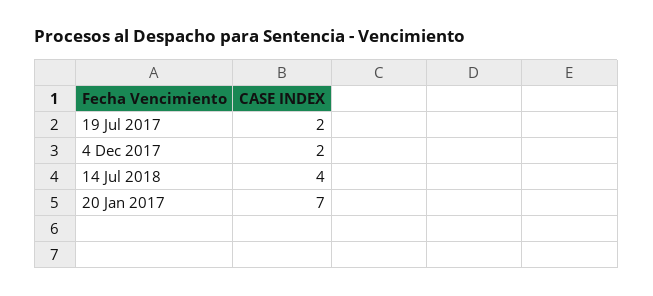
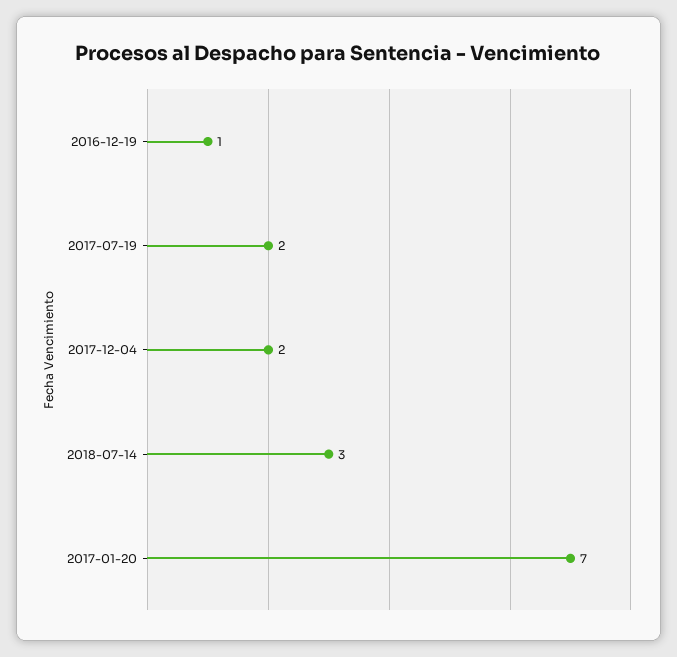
  {
    "19 Jul 2017": 2,
    "4 Dec 2017": 2,
-   "14 Jul 2018": 4,
+   "14 Jul 2018": 3,
-   "20 Jan 2017": 7
+   "20 Jan 2017": 7,
+   "2016-12-19": 1
  }

